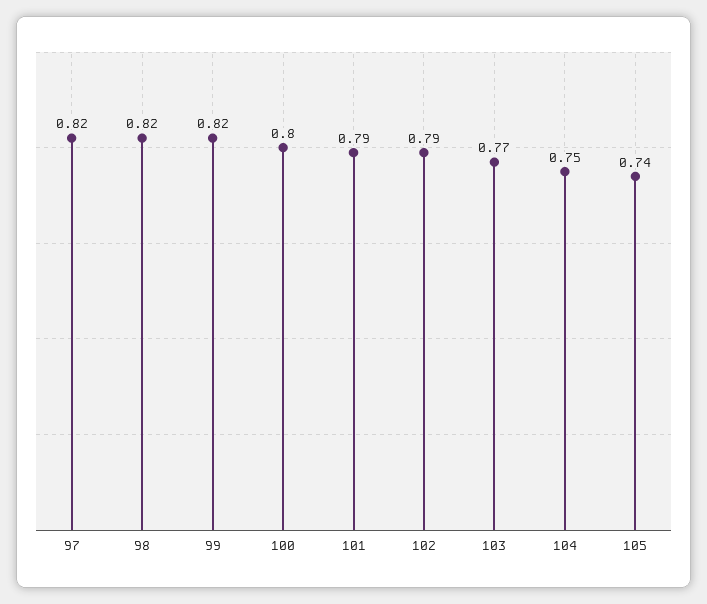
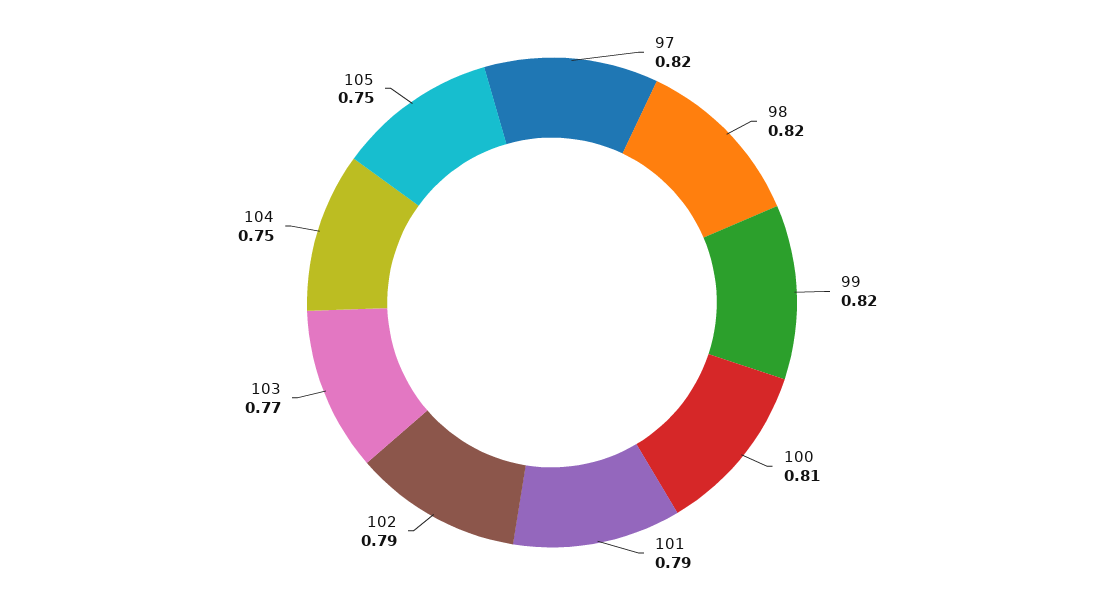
  {
    "97": 0.82,
    "98": 0.82,
    "99": 0.82,
-   "100": 0.8,
+   "100": 0.81,
    "101": 0.79,
    "102": 0.79,
    "103": 0.77,
    "104": 0.75,
-   "105": 0.74
+   "105": 0.75
  }

